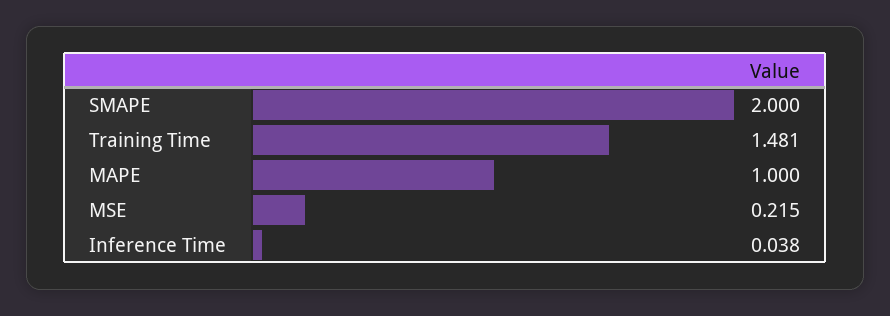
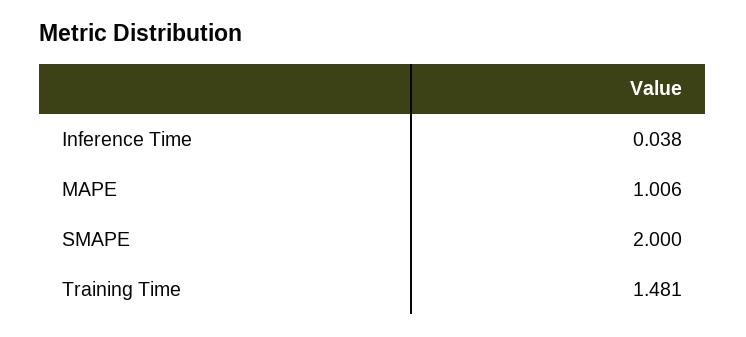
  {
    "SMAPE": 2,
    "Training Time": 1.481,
-   "MAPE": 1,
+   "MAPE": 1.006,
-   "MSE": 0.215,
    "Inference Time": 0.038
  }

